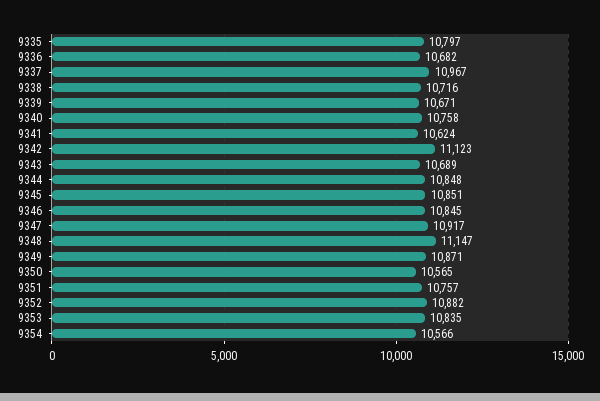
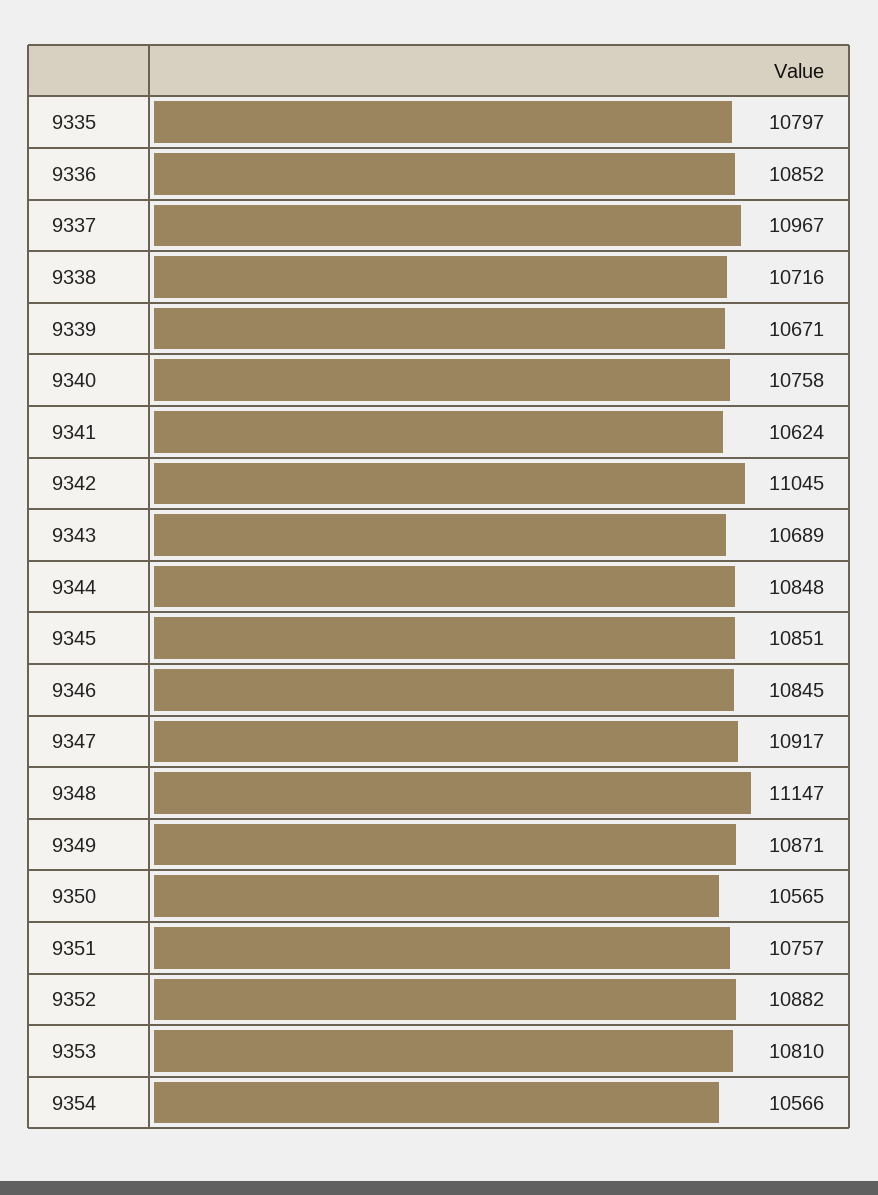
  {
    "9335": 10797,
-   "9336": 10682,
+   "9336": 10852,
    "9337": 10967,
    "9338": 10716,
    "9339": 10671,
    "9340": 10758,
    "9341": 10624,
-   "9342": 11123,
+   "9342": 11045,
    "9343": 10689,
    "9344": 10848,
    "9345": 10851,
    "9346": 10845,
    "9347": 10917,
    "9348": 11147,
    "9349": 10871,
    "9350": 10565,
    "9351": 10757,
    "9352": 10882,
-   "9353": 10835,
+   "9353": 10810,
    "9354": 10566
  }

